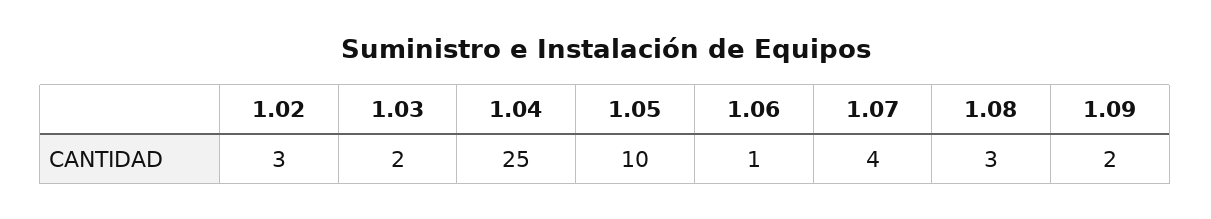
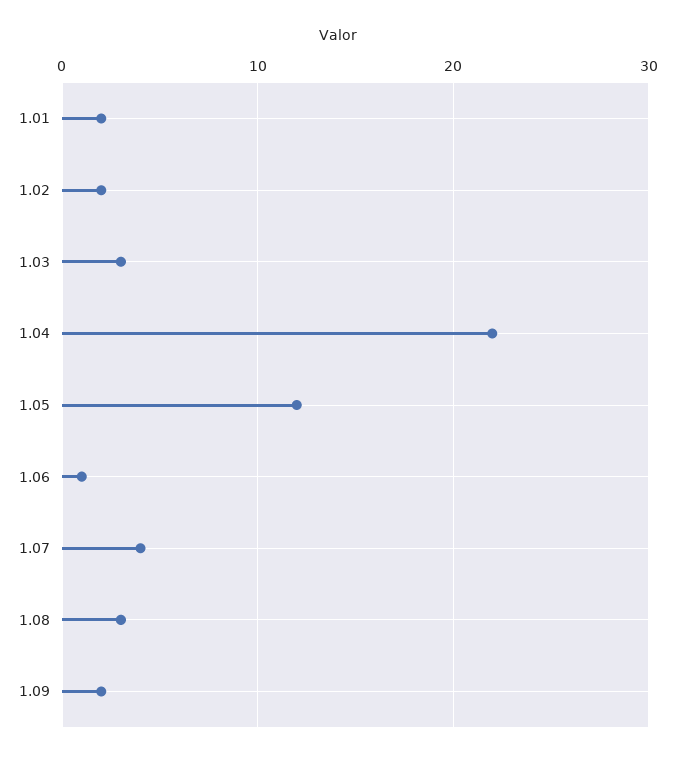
  {
-   "1.02": 3,
+   "1.02": 2,
-   "1.03": 2,
+   "1.03": 3,
-   "1.04": 25,
+   "1.04": 22,
-   "1.05": 10,
+   "1.05": 12,
    "1.06": 1,
    "1.07": 4,
    "1.08": 3,
-   "1.09": 2
+   "1.09": 2,
+   "1.01": 2
  }

